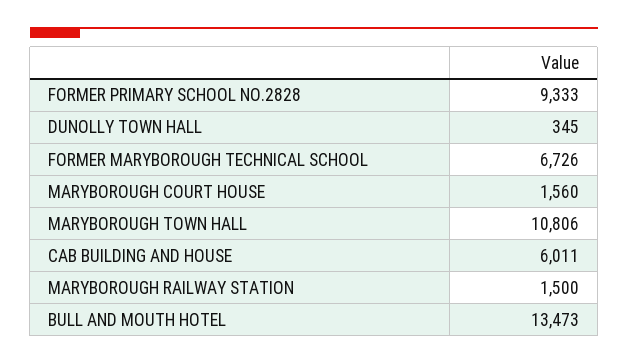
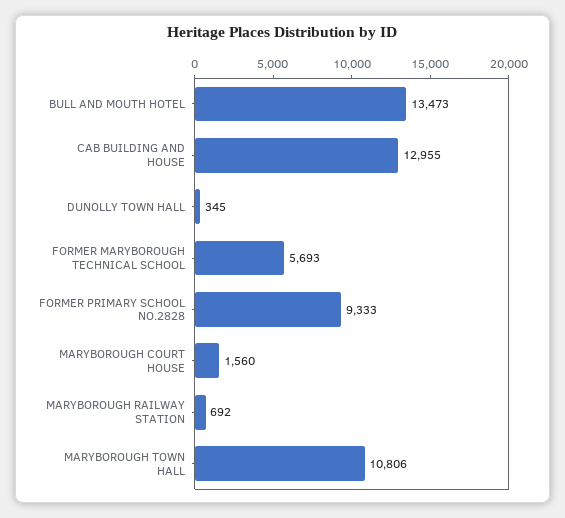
  {
    "FORMER PRIMARY SCHOOL NO.2828": 9333,
    "DUNOLLY TOWN HALL": 345,
-   "FORMER MARYBOROUGH TECHNICAL SCHOOL": 6726,
+   "FORMER MARYBOROUGH TECHNICAL SCHOOL": 5693,
    "MARYBOROUGH COURT HOUSE": 1560,
    "MARYBOROUGH TOWN HALL": 10806,
-   "CAB BUILDING AND HOUSE": 6011,
+   "CAB BUILDING AND HOUSE": 12955,
-   "MARYBOROUGH RAILWAY STATION": 1500,
+   "MARYBOROUGH RAILWAY STATION": 692,
    "BULL AND MOUTH HOTEL": 13473
  }

